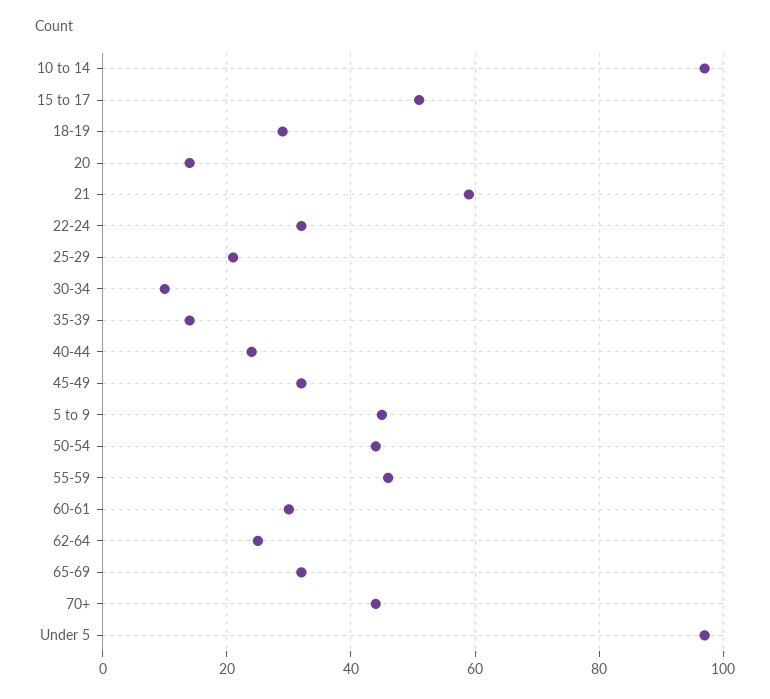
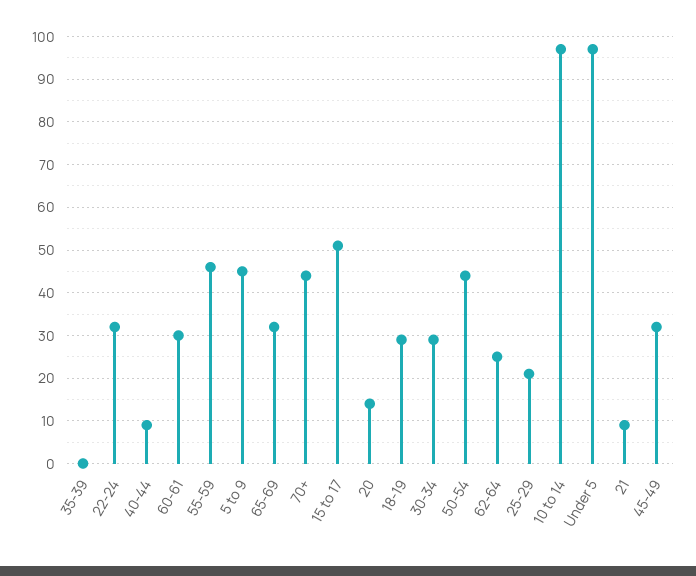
  {
    "10 to 14": 95,
    "15 to 17": 50,
    "18-19": 30,
    "20": 15,
-   "21": 60,
+   "21": 10,
    "22-24": 30,
    "25-29": 20,
-   "30-34": 10,
+   "30-34": 30,
-   "35-39": 15,
+   "35-39": 0,
-   "40-44": 25,
+   "40-44": 10,
    "45-49": 30,
    "5 to 9": 45,
    "50-54": 45,
    "55-59": 45,
    "60-61": 30,
    "62-64": 25,
    "65-69": 30,
    "70+": 45,
    "Under 5": 95
  }

